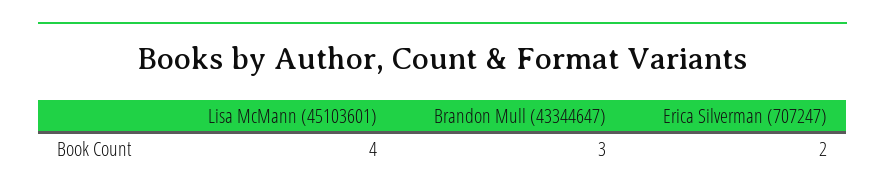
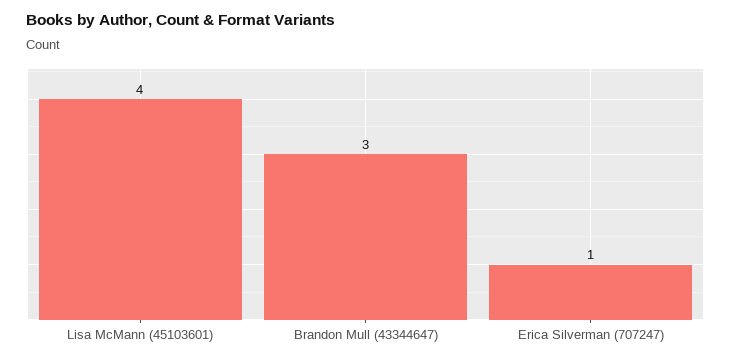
  {
    "Lisa McMann (45103601)": 4,
    "Brandon Mull (43344647)": 3,
-   "Erica Silverman (707247)": 2
+   "Erica Silverman (707247)": 1
  }

